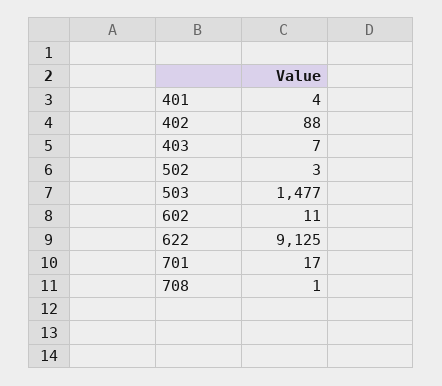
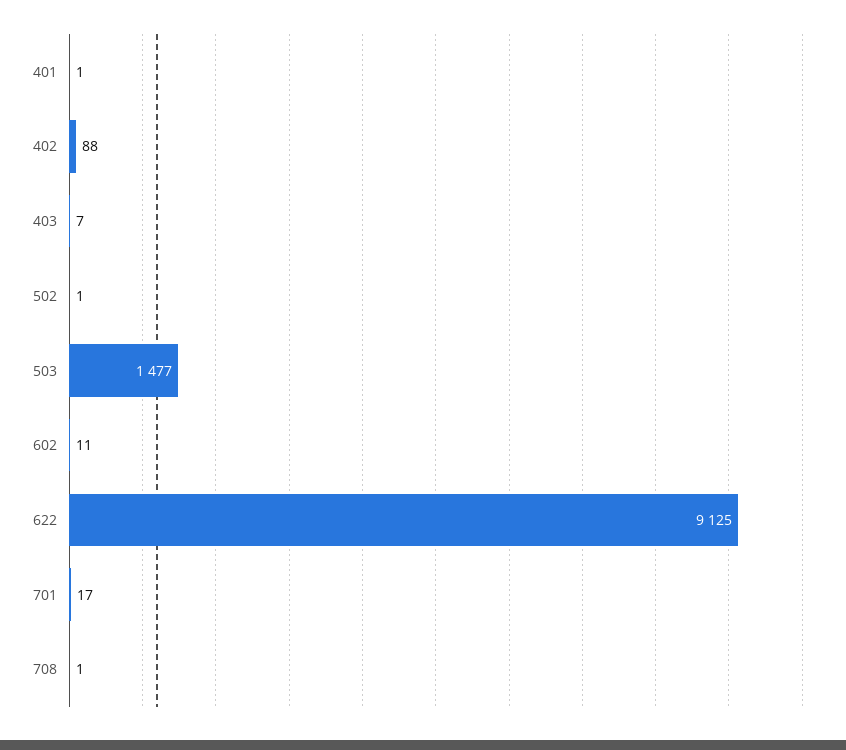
  {
-   "401": 4,
+   "401": 1,
    "402": 88,
    "403": 7,
-   "502": 3,
+   "502": 1,
    "503": 1477,
    "602": 11,
    "622": 9125,
    "701": 17,
    "708": 1
  }

